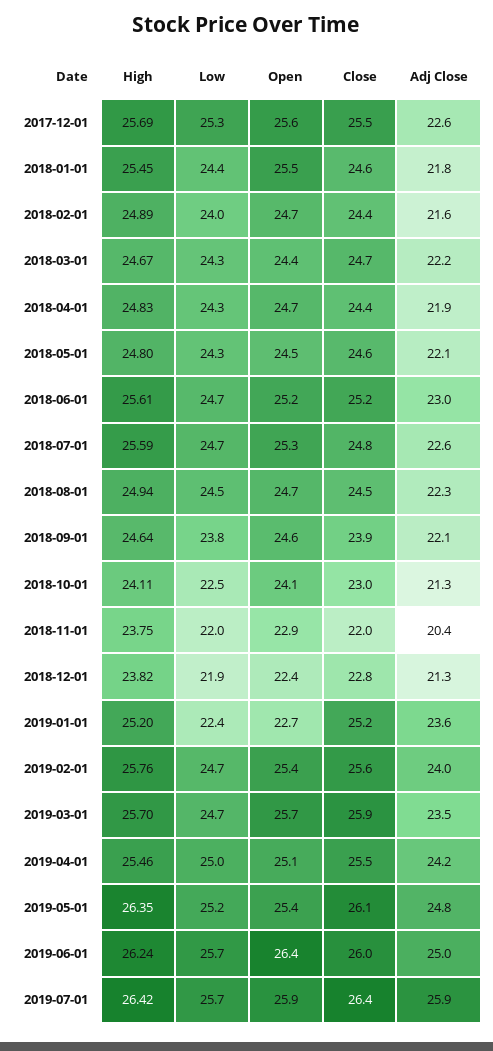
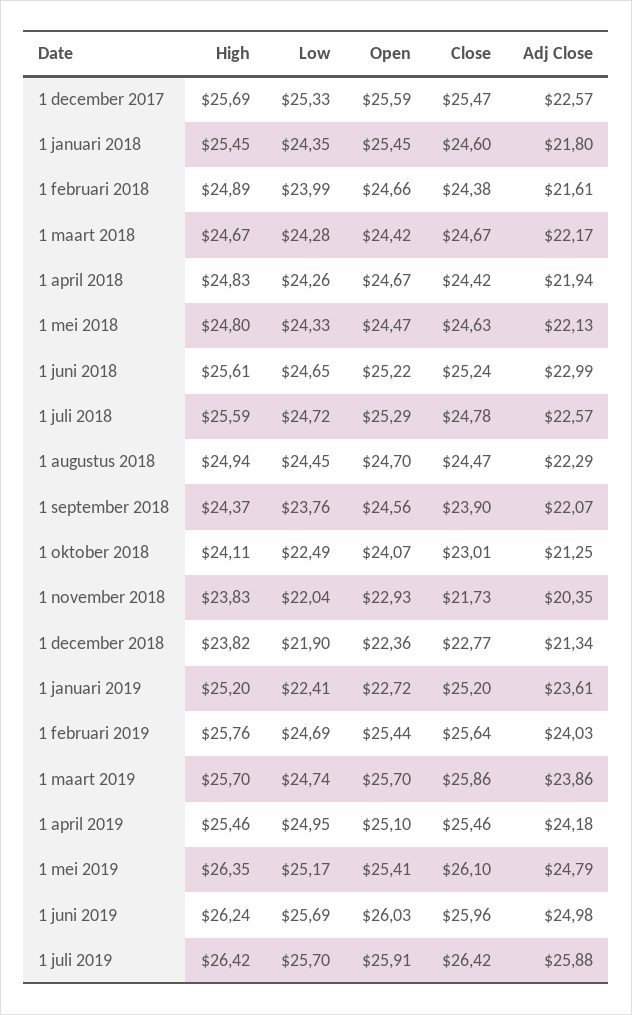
  {
    "High": {
      "2017-12-01": 25.69,
      "2018-01-01": 25.45,
      "2018-02-01": 24.89,
      "2018-03-01": 24.67,
      "2018-04-01": 24.83,
      "2018-05-01": 24.8,
      "2018-06-01": 25.61,
      "2018-07-01": 25.59,
      "2018-08-01": 24.94,
-     "2018-09-01": 24.64,
+     "2018-09-01": 24.37,
      "2018-10-01": 24.11,
-     "2018-11-01": 23.75,
+     "2018-11-01": 23.83,
      "2018-12-01": 23.82,
      "2019-01-01": 25.2,
      "2019-02-01": 25.76,
      "2019-03-01": 25.7,
      "2019-04-01": 25.46,
      "2019-05-01": 26.35,
      "2019-06-01": 26.24,
      "2019-07-01": 26.42
    },
    "Low": {
      "2017-12-01": 25.33,
      "2018-01-01": 24.35,
      "2018-02-01": 23.99,
      "2018-03-01": 24.28,
      "2018-04-01": 24.26,
      "2018-05-01": 24.33,
      "2018-06-01": 24.65,
      "2018-07-01": 24.72,
      "2018-08-01": 24.45,
      "2018-09-01": 23.76,
      "2018-10-01": 22.49,
      "2018-11-01": 22.04,
      "2018-12-01": 21.9,
      "2019-01-01": 22.41,
      "2019-02-01": 24.69,
      "2019-03-01": 24.74,
      "2019-04-01": 24.95,
      "2019-05-01": 25.17,
      "2019-06-01": 25.69,
      "2019-07-01": 25.7
    },
    "Open": {
      "2017-12-01": 25.59,
      "2018-01-01": 25.45,
      "2018-02-01": 24.66,
      "2018-03-01": 24.42,
      "2018-04-01": 24.67,
      "2018-05-01": 24.47,
      "2018-06-01": 25.22,
      "2018-07-01": 25.29,
      "2018-08-01": 24.7,
      "2018-09-01": 24.56,
      "2018-10-01": 24.07,
      "2018-11-01": 22.93,
      "2018-12-01": 22.36,
      "2019-01-01": 22.72,
      "2019-02-01": 25.44,
      "2019-03-01": 25.7,
      "2019-04-01": 25.1,
      "2019-05-01": 25.41,
-     "2019-06-01": 26.4,
+     "2019-06-01": 26.03,
      "2019-07-01": 25.91
    },
    "Close": {
      "2017-12-01": 25.47,
      "2018-01-01": 24.6,
      "2018-02-01": 24.38,
      "2018-03-01": 24.67,
      "2018-04-01": 24.42,
      "2018-05-01": 24.63,
      "2018-06-01": 25.24,
      "2018-07-01": 24.78,
      "2018-08-01": 24.47,
      "2018-09-01": 23.9,
      "2018-10-01": 23.01,
-     "2018-11-01": 22,
+     "2018-11-01": 21.73,
      "2018-12-01": 22.77,
      "2019-01-01": 25.2,
      "2019-02-01": 25.64,
      "2019-03-01": 25.86,
      "2019-04-01": 25.46,
      "2019-05-01": 26.1,
      "2019-06-01": 25.96,
      "2019-07-01": 26.42
    },
    "Adj Close": {
      "2017-12-01": 22.57,
      "2018-01-01": 21.8,
      "2018-02-01": 21.61,
      "2018-03-01": 22.17,
      "2018-04-01": 21.94,
      "2018-05-01": 22.13,
      "2018-06-01": 22.99,
      "2018-07-01": 22.57,
      "2018-08-01": 22.29,
      "2018-09-01": 22.07,
      "2018-10-01": 21.25,
      "2018-11-01": 20.35,
      "2018-12-01": 21.34,
      "2019-01-01": 23.61,
      "2019-02-01": 24.03,
-     "2019-03-01": 23.5,
+     "2019-03-01": 23.86,
      "2019-04-01": 24.18,
      "2019-05-01": 24.79,
      "2019-06-01": 24.98,
      "2019-07-01": 25.88
    }
  }

